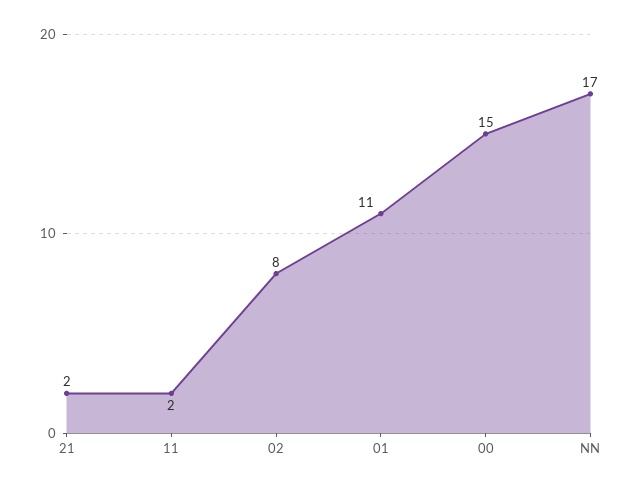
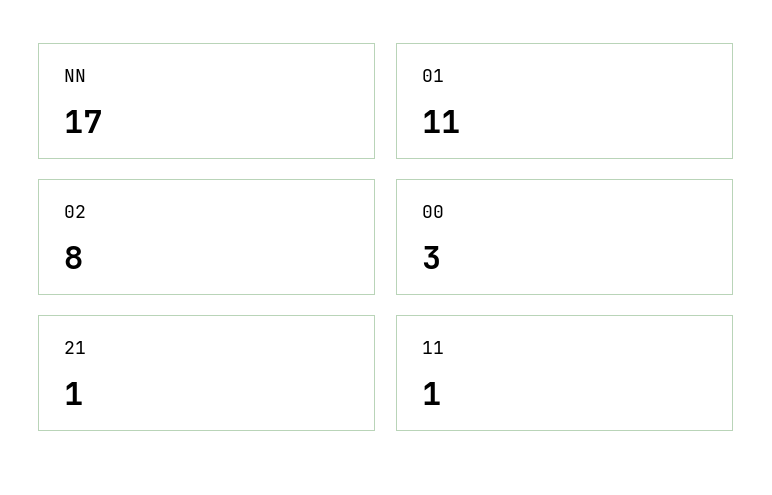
  {
-   "21": 2,
+   "21": 1,
-   "11": 2,
+   "11": 1,
    "02": 8,
    "01": 11,
-   "00": 15,
+   "00": 3,
    "NN": 17
  }

